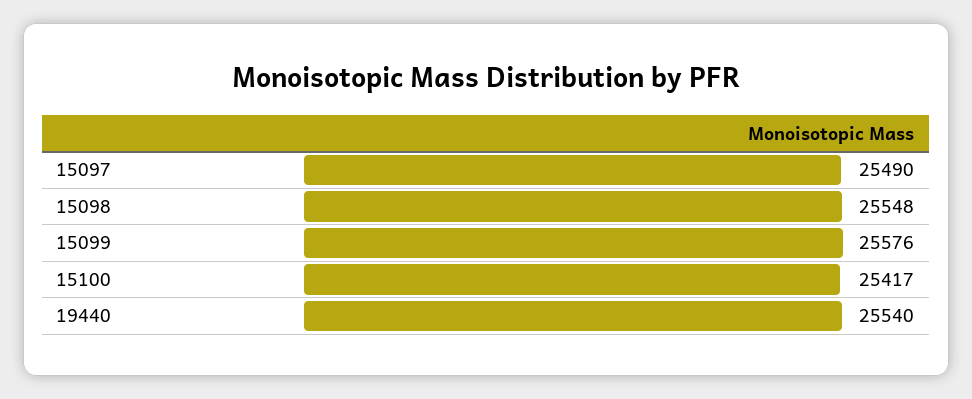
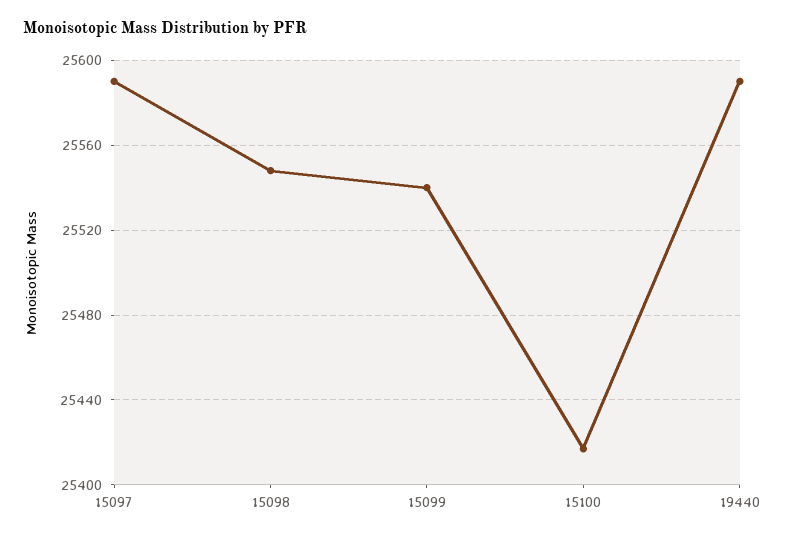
  {
-   "15097": 25490,
+   "15097": 25590,
    "15098": 25548,
-   "15099": 25576,
+   "15099": 25540,
    "15100": 25417,
-   "19440": 25540
+   "19440": 25590
  }

